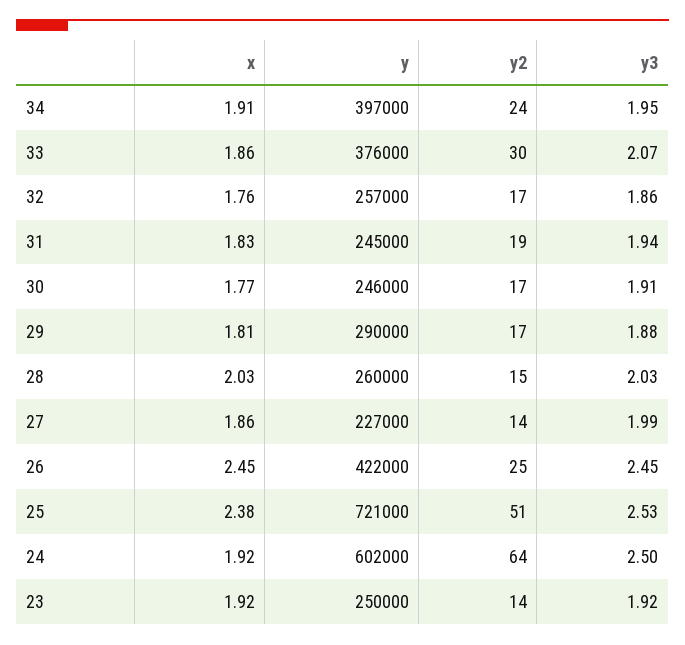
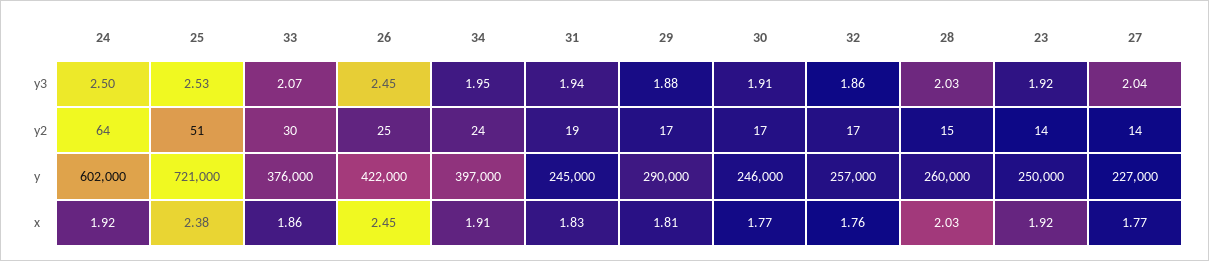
  {
    "x": {
      "34": 1.91,
      "33": 1.86,
      "32": 1.76,
      "31": 1.83,
      "30": 1.77,
      "29": 1.81,
      "28": 2.03,
-     "27": 1.86,
+     "27": 1.77,
      "26": 2.45,
      "25": 2.38,
      "24": 1.92,
      "23": 1.92
    },
    "y": {
      "34": 397000,
      "33": 376000,
      "32": 257000,
      "31": 245000,
      "30": 246000,
      "29": 290000,
      "28": 260000,
      "27": 227000,
      "26": 422000,
      "25": 721000,
      "24": 602000,
      "23": 250000
    },
    "y2": {
      "34": 24,
      "33": 30,
      "32": 17,
      "31": 19,
      "30": 17,
      "29": 17,
      "28": 15,
      "27": 14,
      "26": 25,
      "25": 51,
      "24": 64,
      "23": 14
    },
    "y3": {
      "34": 1.95,
      "33": 2.07,
      "32": 1.86,
      "31": 1.94,
      "30": 1.91,
      "29": 1.88,
      "28": 2.03,
-     "27": 1.99,
+     "27": 2.04,
      "26": 2.45,
      "25": 2.53,
      "24": 2.5,
      "23": 1.92
    }
  }

